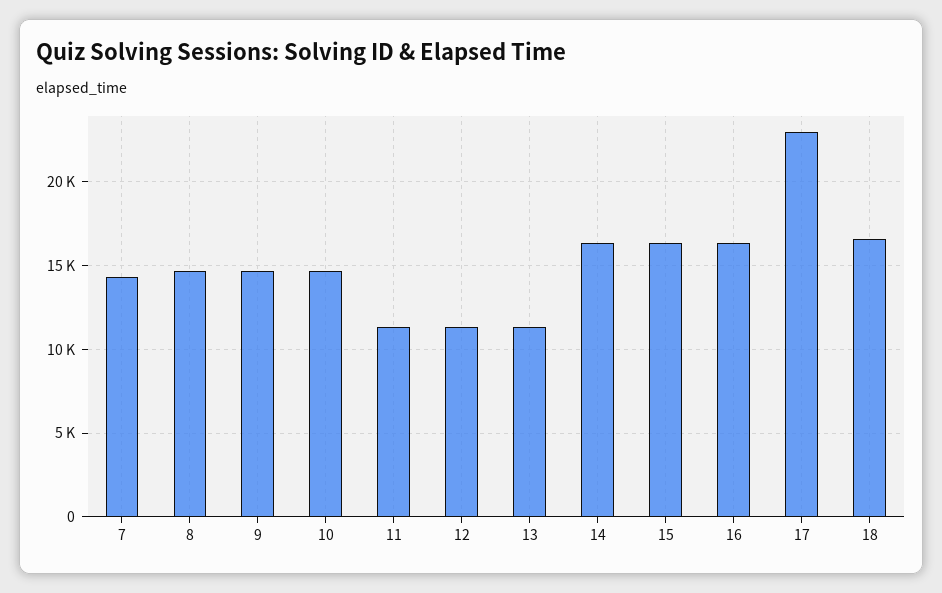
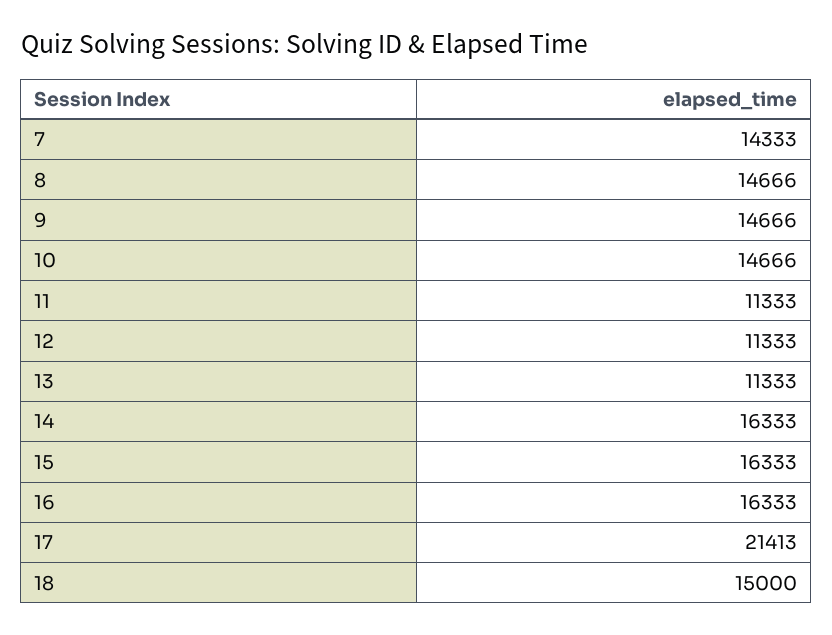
  {
    "7": 14333,
    "8": 14666,
    "9": 14666,
    "10": 14666,
    "11": 11333,
    "12": 11333,
    "13": 11333,
    "14": 16333,
    "15": 16333,
    "16": 16333,
-   "17": 23000,
+   "17": 21413,
-   "18": 16500
+   "18": 15000
  }

